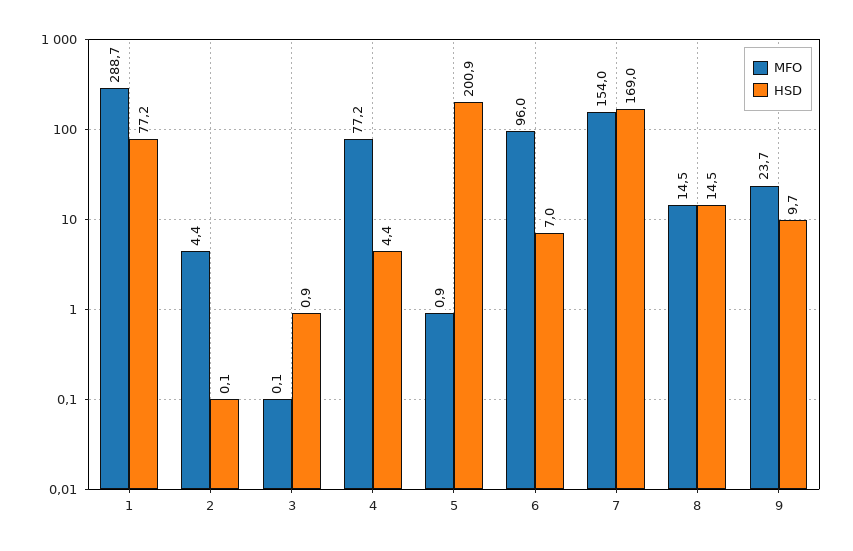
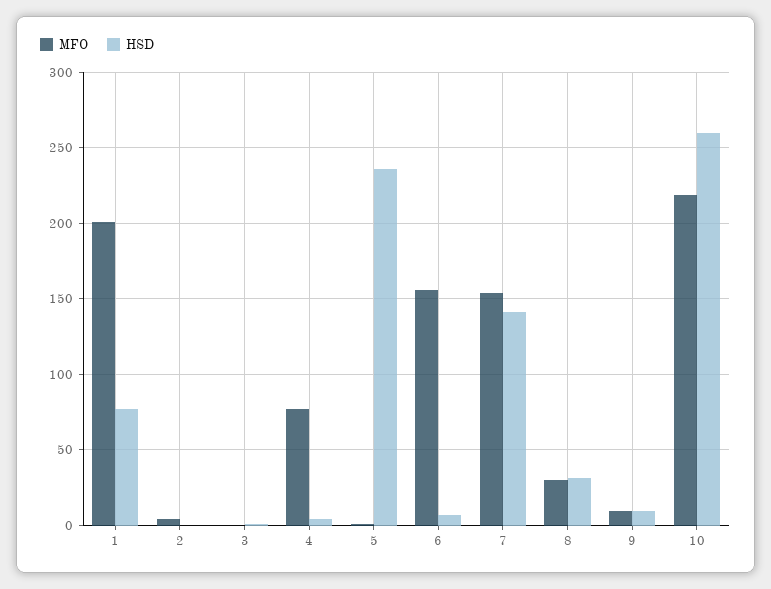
  {
    "MFO": {
-     "1": 288.7,
+     "1": 200,
      "2": 4.4,
      "3": 0.1,
      "4": 77.2,
      "5": 0.9,
-     "6": 96,
+     "6": 155,
      "7": 154,
-     "8": 14.5,
+     "8": 30,
-     "9": 23.7
+     "9": 10,
+     "10": 220
    },
    "HSD": {
      "1": 77.2,
      "2": 0.1,
      "3": 0.9,
      "4": 4.4,
-     "5": 200.9,
+     "5": 235,
      "6": 7,
-     "7": 169,
+     "7": 140,
-     "8": 14.5,
+     "8": 30,
-     "9": 9.7
+     "9": 9.7,
+     "10": 260
    }
  }

